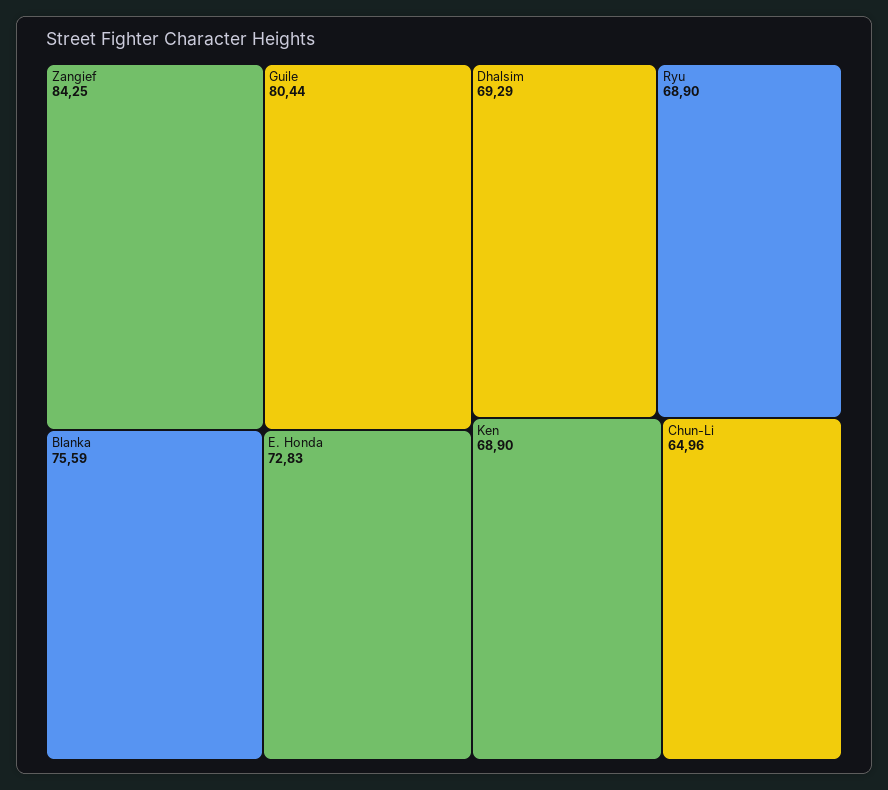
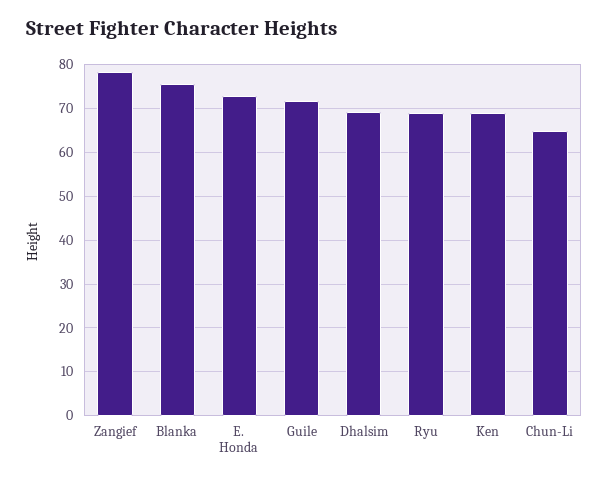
  {
-   "Zangief": 84.25,
+   "Zangief": 78,
-   "Guile": 80.44,
+   "Guile": 72,
    "Blanka": 75.59,
    "E. Honda": 72.83,
    "Dhalsim": 69.29,
    "Ryu": 68.9,
    "Ken": 68.9,
    "Chun-Li": 64.96
  }

